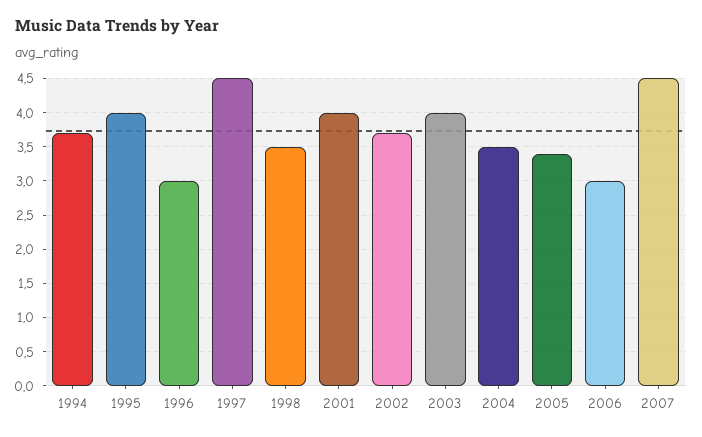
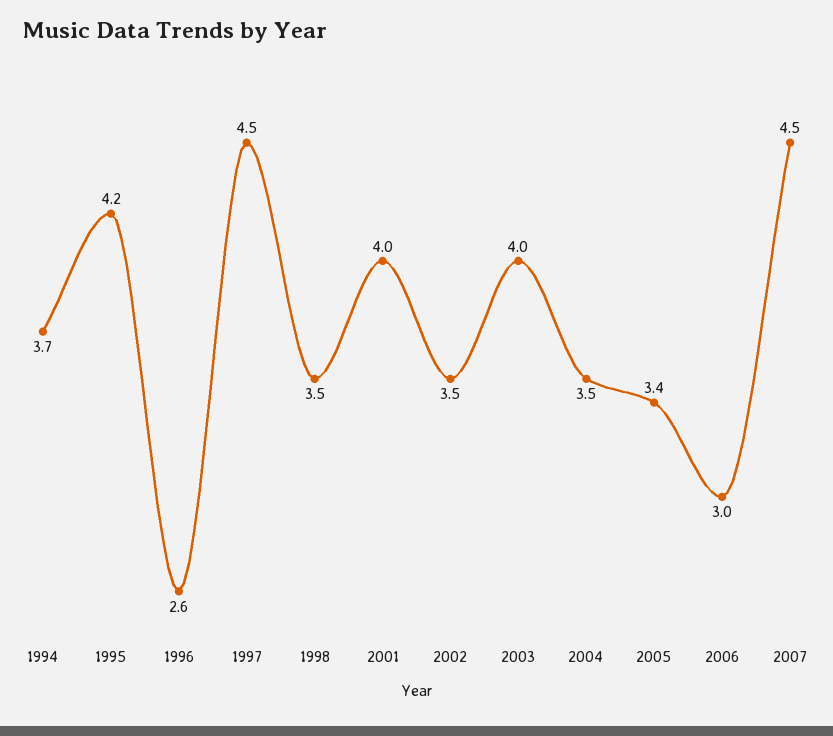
  {
    "1994": 3.7,
-   "1995": 4,
+   "1995": 4.2,
-   "1996": 3,
+   "1996": 2.6,
    "1997": 4.5,
    "1998": 3.5,
    "2001": 4,
-   "2002": 3.7,
+   "2002": 3.5,
    "2003": 4,
    "2004": 3.5,
    "2005": 3.4,
    "2006": 3,
    "2007": 4.5
  }

